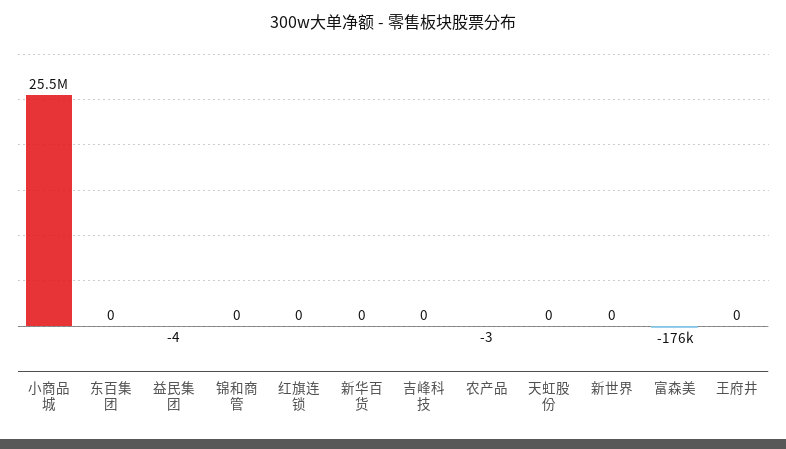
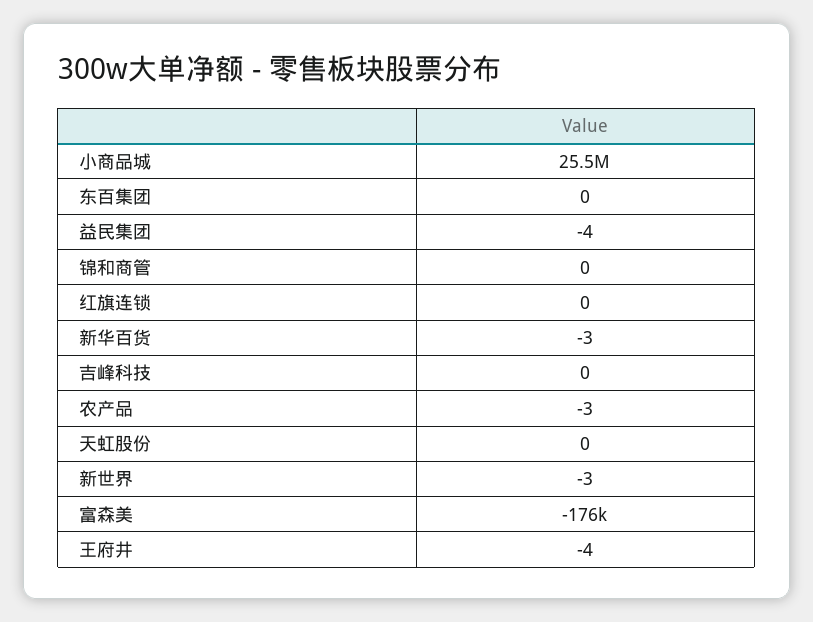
  {
    "小商品城": 25500000,
    "东百集团": 0,
    "益民集团": -4,
    "锦和商管": 0,
    "红旗连锁": 0,
-   "新华百货": 0,
+   "新华百货": -3,
    "吉峰科技": 0,
    "农产品": -3,
    "天虹股份": 0,
-   "新世界": 0,
+   "新世界": -3,
    "富森美": -176000,
-   "王府井": 0
+   "王府井": -4
  }

